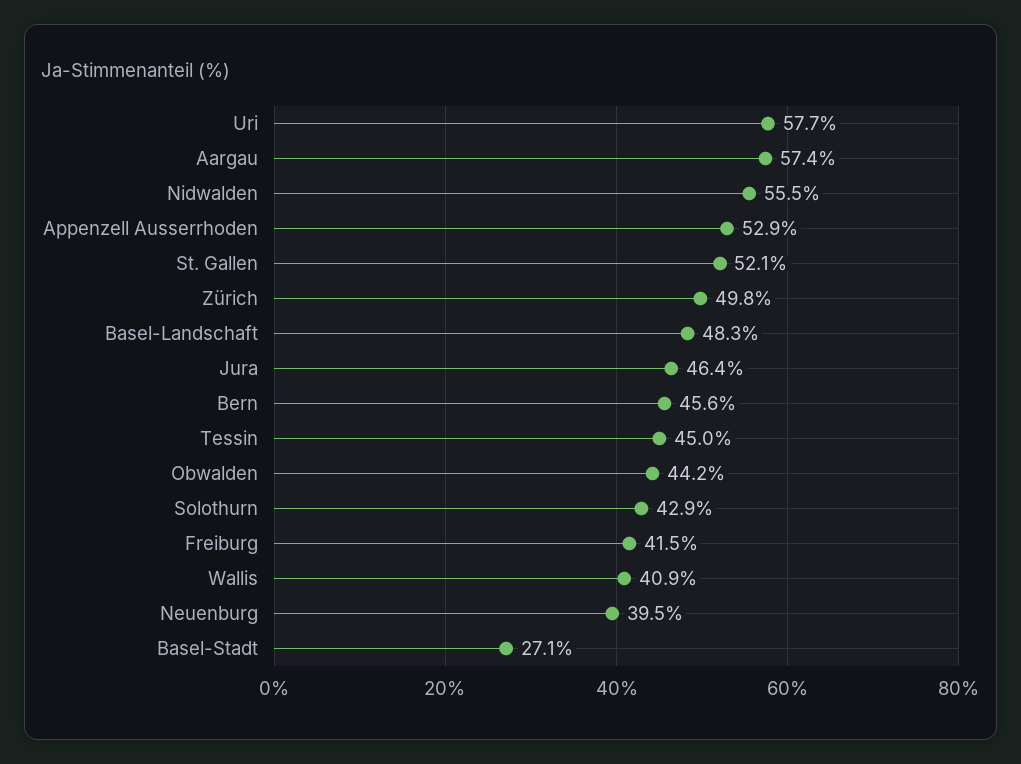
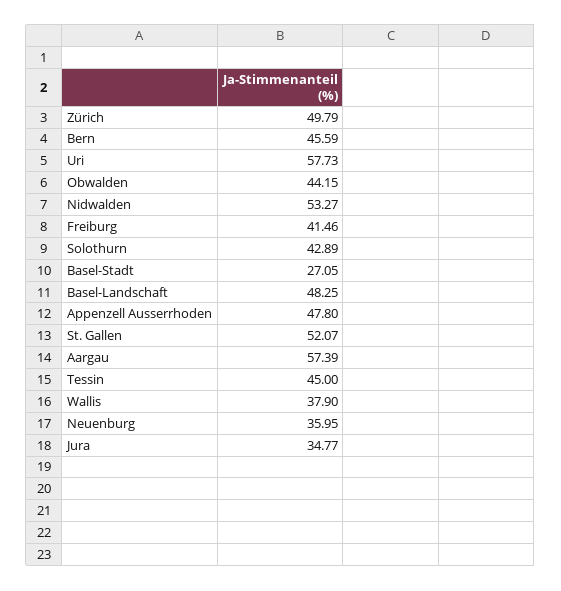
  {
    "Uri": 57.73,
    "Aargau": 57.39,
-   "Nidwalden": 55.5,
+   "Nidwalden": 53.27,
-   "Appenzell Ausserrhoden": 52.9,
+   "Appenzell Ausserrhoden": 47.8,
    "St. Gallen": 52.07,
    "Zürich": 49.79,
    "Basel-Landschaft": 48.25,
-   "Jura": 46.4,
+   "Jura": 34.77,
    "Bern": 45.59,
    "Tessin": 45,
    "Obwalden": 44.15,
    "Solothurn": 42.89,
    "Freiburg": 41.46,
-   "Wallis": 40.9,
+   "Wallis": 37.9,
-   "Neuenburg": 39.5,
+   "Neuenburg": 35.95,
    "Basel-Stadt": 27.05
  }

